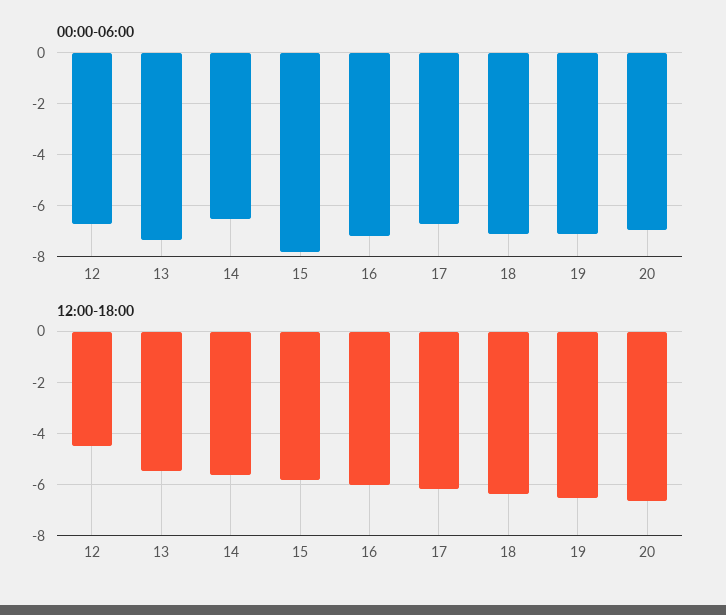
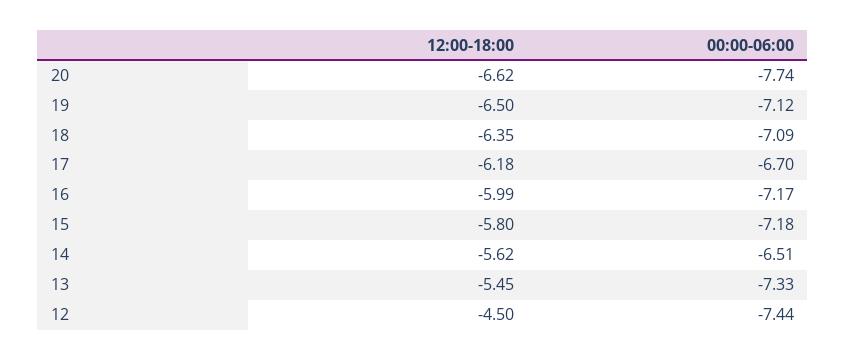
  {
    "00:00-06:00": {
-     "12": -6.75,
+     "12": -7.44,
      "13": -7.33,
      "14": -6.51,
-     "15": -7.75,
+     "15": -7.18,
      "16": -7.17,
      "17": -6.7,
      "18": -7.09,
      "19": -7.12,
-     "20": -7
+     "20": -7.74
    },
    "12:00-18:00": {
      "12": -4.5,
      "13": -5.45,
      "14": -5.62,
      "15": -5.8,
      "16": -5.99,
      "17": -6.18,
      "18": -6.35,
      "19": -6.5,
      "20": -6.62
    }
  }

